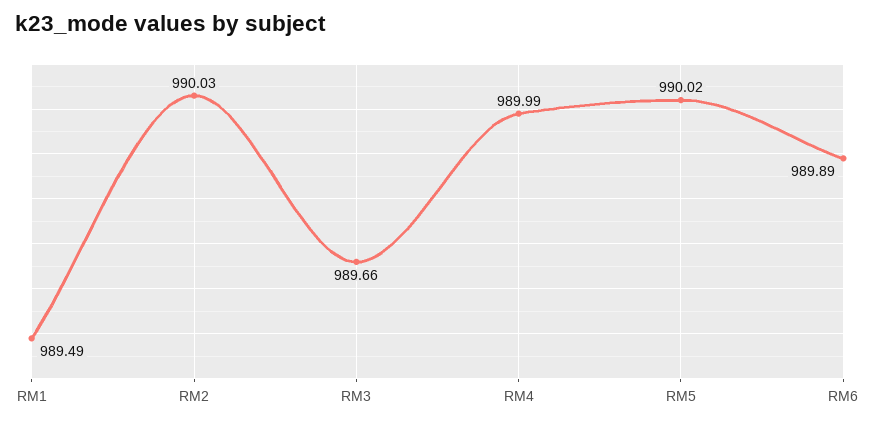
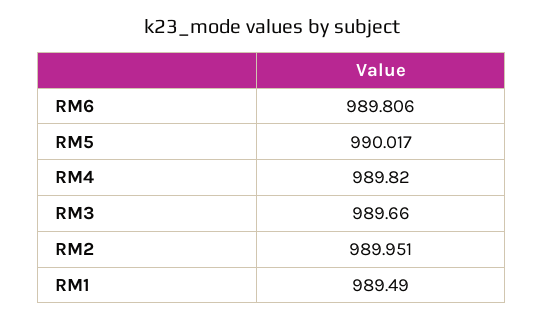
  {
    "RM1": 989.49,
-   "RM2": 990.03,
+   "RM2": 989.951,
    "RM3": 989.66,
-   "RM4": 989.99,
+   "RM4": 989.82,
    "RM5": 990.017,
-   "RM6": 989.89
+   "RM6": 989.806
  }

